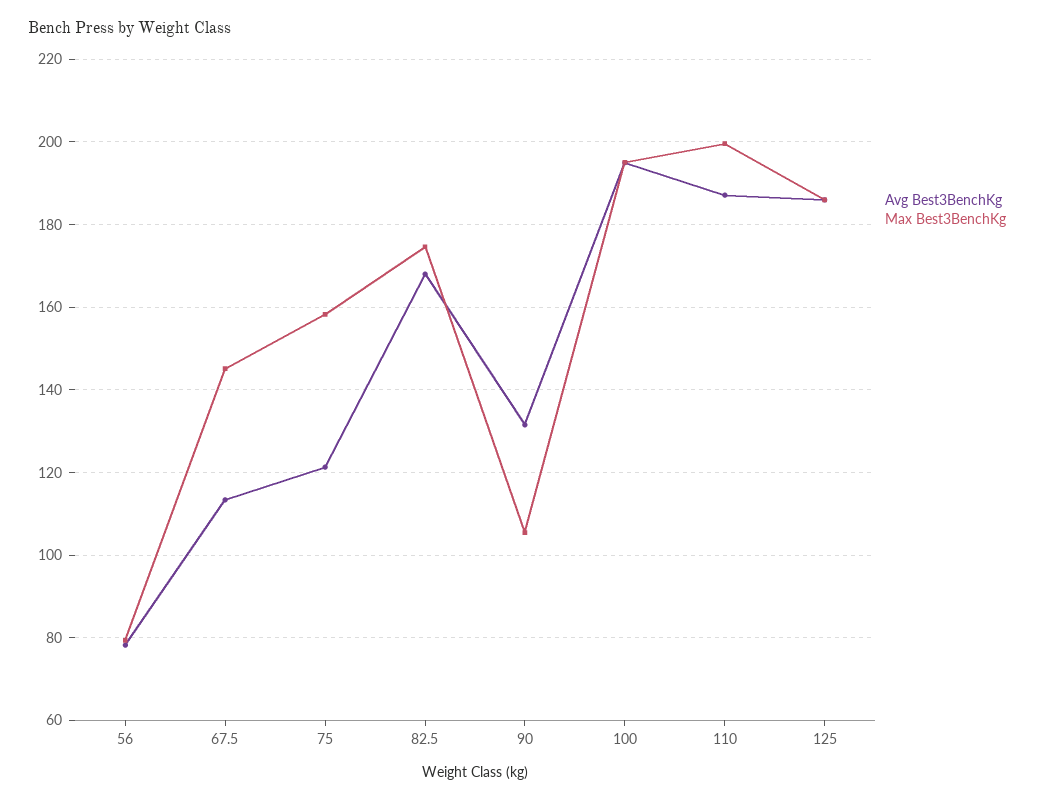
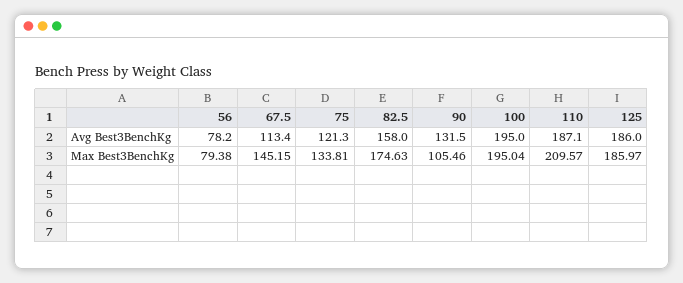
  {
    "Avg Best3BenchKg": {
      "56": 78.2,
      "67.5": 113.4,
      "75": 121.3,
-     "82.5": 168,
+     "82.5": 158,
      "90": 131.5,
      "100": 195,
      "110": 187.1,
      "125": 186
    },
    "Max Best3BenchKg": {
      "56": 79.38,
      "67.5": 145.15,
-     "75": 158,
+     "75": 133.81,
      "82.5": 174.63,
      "90": 105.46,
      "100": 195.04,
-     "110": 200,
+     "110": 209.57,
      "125": 185.97
    }
  }

